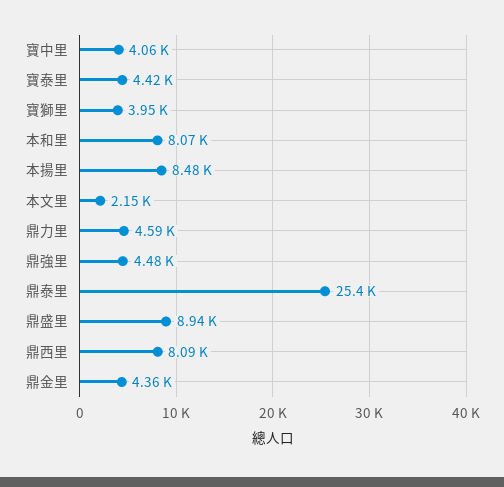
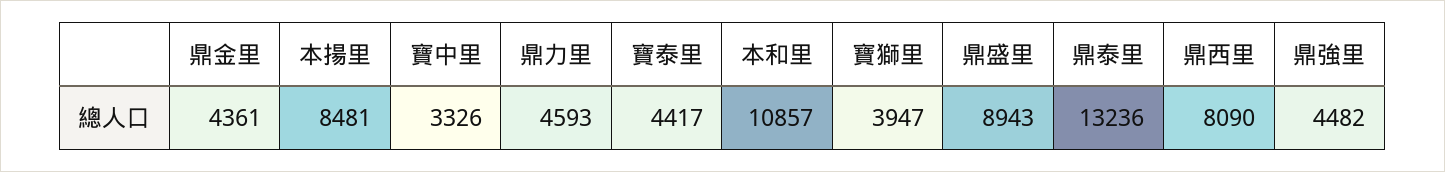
  {
-   "寶中里": 4060,
+   "寶中里": 3326,
    "寶泰里": 4417,
    "寶獅里": 3947,
-   "本和里": 8070,
+   "本和里": 10857,
    "本揚里": 8481,
-   "本文里": 2150,
    "鼎力里": 4593,
    "鼎強里": 4482,
-   "鼎泰里": 25400,
+   "鼎泰里": 13236,
    "鼎盛里": 8943,
    "鼎西里": 8090,
    "鼎金里": 4361
  }

